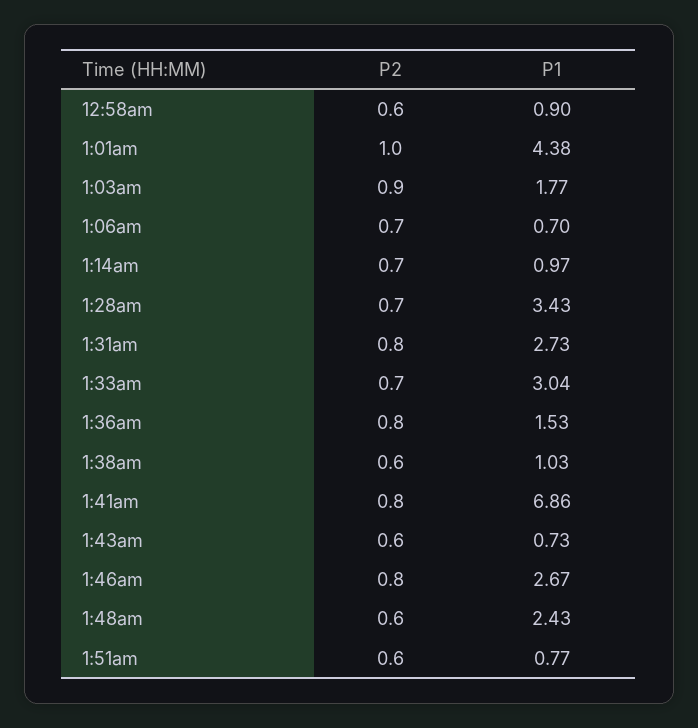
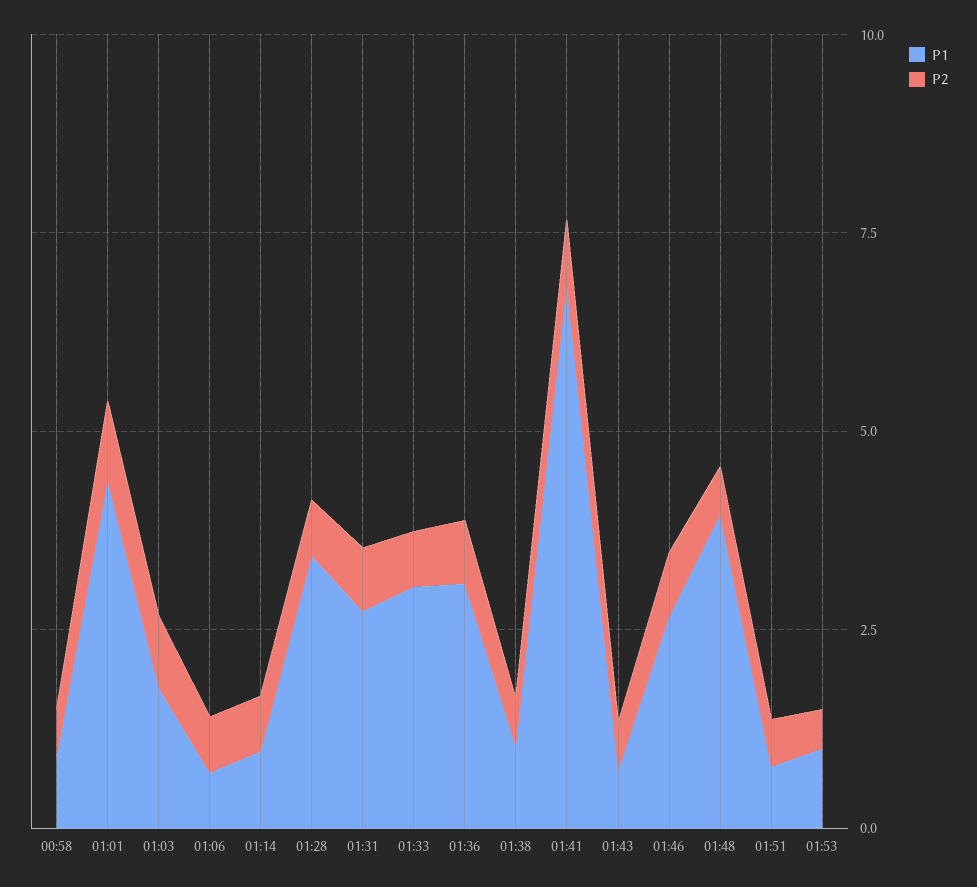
  {
    "P2": {
      "12:58am": 0.6,
      "1:01am": 1,
      "1:03am": 0.9,
      "1:06am": 0.7,
      "1:14am": 0.7,
      "1:28am": 0.7,
      "1:31am": 0.8,
      "1:33am": 0.7,
      "1:36am": 0.8,
      "1:38am": 0.6,
      "1:41am": 0.8,
      "1:43am": 0.6,
      "1:46am": 0.8,
      "1:48am": 0.6,
-     "1:51am": 0.6
+     "1:51am": 0.6,
+     "01:53": 0.5
    },
    "P1": {
      "12:58am": 0.9,
      "1:01am": 4.38,
      "1:03am": 1.77,
      "1:06am": 0.7,
      "1:14am": 0.97,
      "1:28am": 3.43,
      "1:31am": 2.73,
      "1:33am": 3.04,
-     "1:36am": 1.53,
+     "1:36am": 3,
      "1:38am": 1.03,
      "1:41am": 6.86,
      "1:43am": 0.73,
      "1:46am": 2.67,
-     "1:48am": 2.43,
+     "1:48am": 4,
-     "1:51am": 0.77
+     "1:51am": 0.77,
+     "01:53": 1
    }
  }

